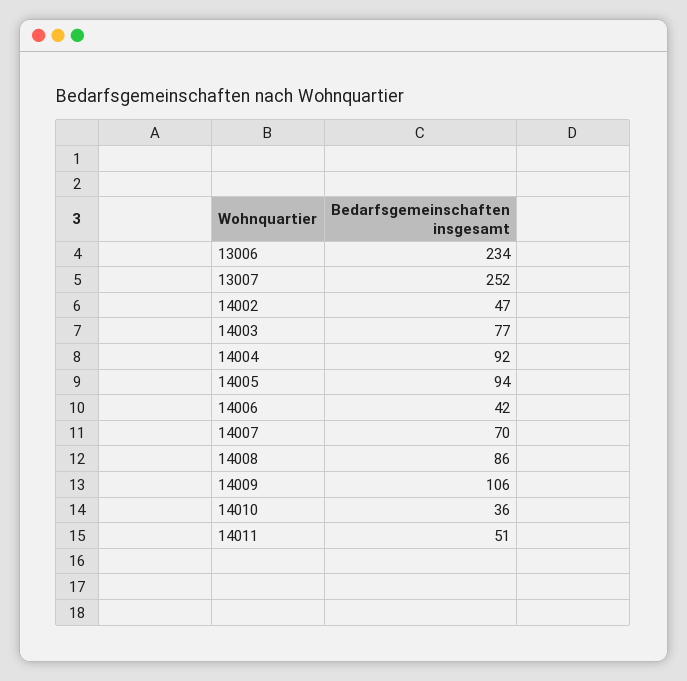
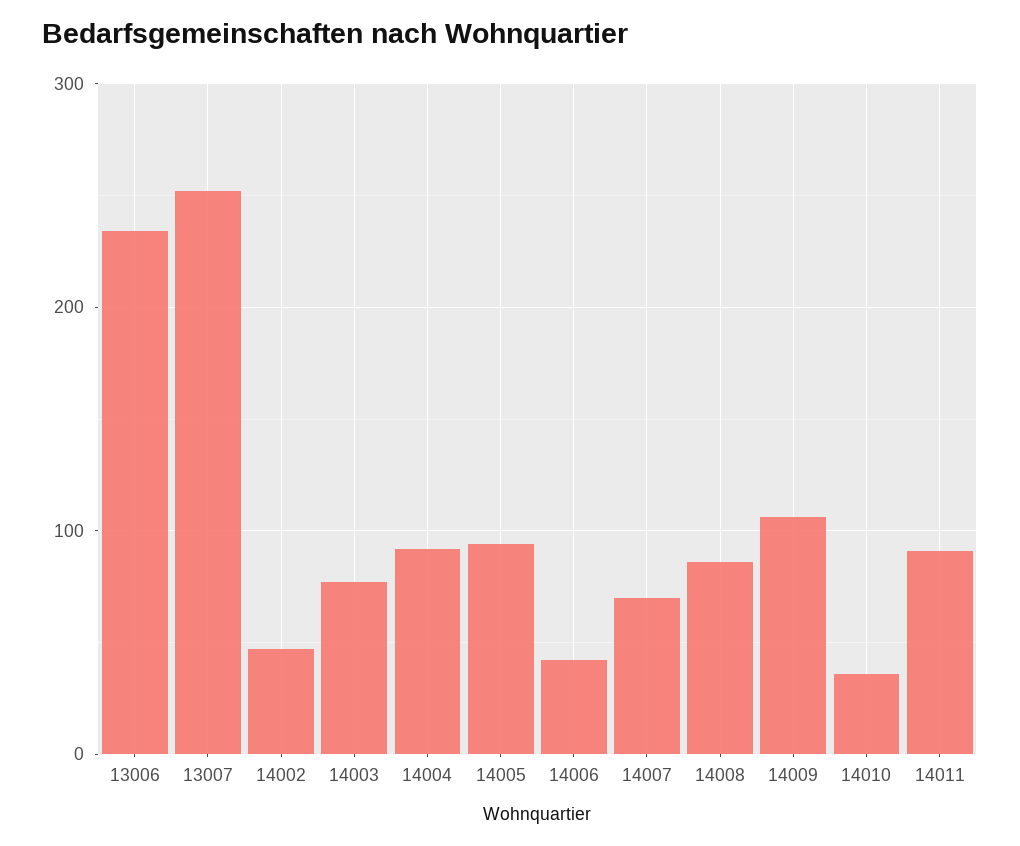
  {
    "13006": 234,
    "13007": 252,
    "14002": 47,
    "14003": 77,
    "14004": 92,
    "14005": 94,
    "14006": 42,
    "14007": 70,
    "14008": 86,
    "14009": 106,
    "14010": 36,
-   "14011": 51
+   "14011": 90
  }

